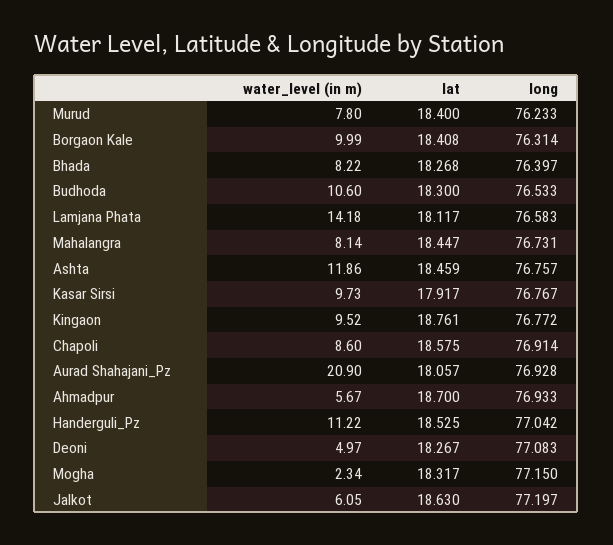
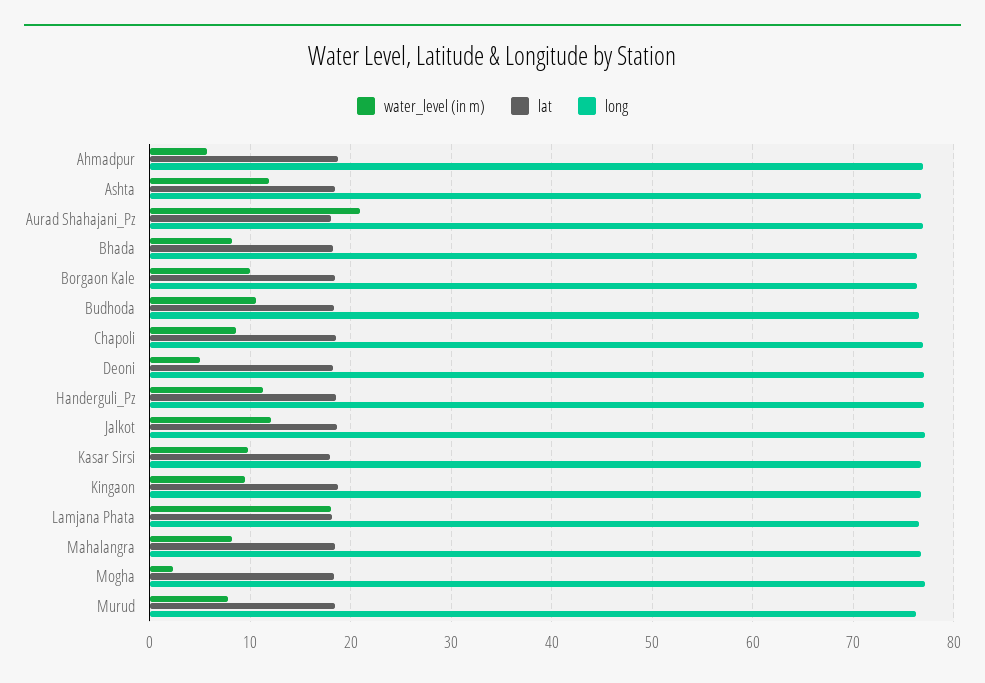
  {
    "water_level (in m)": {
      "Murud": 7.8,
      "Borgaon Kale": 9.99,
      "Bhada": 8.22,
      "Budhoda": 10.6,
-     "Lamjana Phata": 14.18,
+     "Lamjana Phata": 18,
      "Mahalangra": 8.14,
      "Ashta": 11.86,
      "Kasar Sirsi": 9.73,
      "Kingaon": 9.52,
      "Chapoli": 8.6,
      "Aurad Shahajani_Pz": 20.9,
      "Ahmadpur": 5.67,
      "Handerguli_Pz": 11.22,
      "Deoni": 4.97,
      "Mogha": 2.34,
-     "Jalkot": 6.05
+     "Jalkot": 12
    },
    "lat": {
      "Murud": 18.4,
      "Borgaon Kale": 18.408,
      "Bhada": 18.268,
      "Budhoda": 18.3,
      "Lamjana Phata": 18.117,
      "Mahalangra": 18.447,
      "Ashta": 18.459,
      "Kasar Sirsi": 17.917,
      "Kingaon": 18.761,
      "Chapoli": 18.575,
      "Aurad Shahajani_Pz": 18.057,
      "Ahmadpur": 18.7,
      "Handerguli_Pz": 18.525,
      "Deoni": 18.267,
      "Mogha": 18.317,
      "Jalkot": 18.63
    },
    "long": {
      "Murud": 76.233,
      "Borgaon Kale": 76.314,
      "Bhada": 76.397,
      "Budhoda": 76.533,
      "Lamjana Phata": 76.583,
      "Mahalangra": 76.731,
      "Ashta": 76.757,
      "Kasar Sirsi": 76.767,
      "Kingaon": 76.772,
      "Chapoli": 76.914,
      "Aurad Shahajani_Pz": 76.928,
      "Ahmadpur": 76.933,
      "Handerguli_Pz": 77.042,
      "Deoni": 77.083,
      "Mogha": 77.15,
      "Jalkot": 77.197
    }
  }

